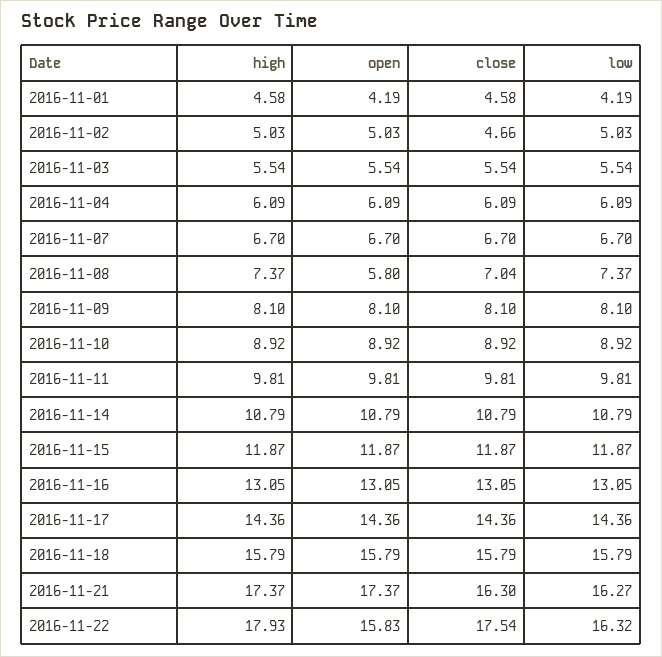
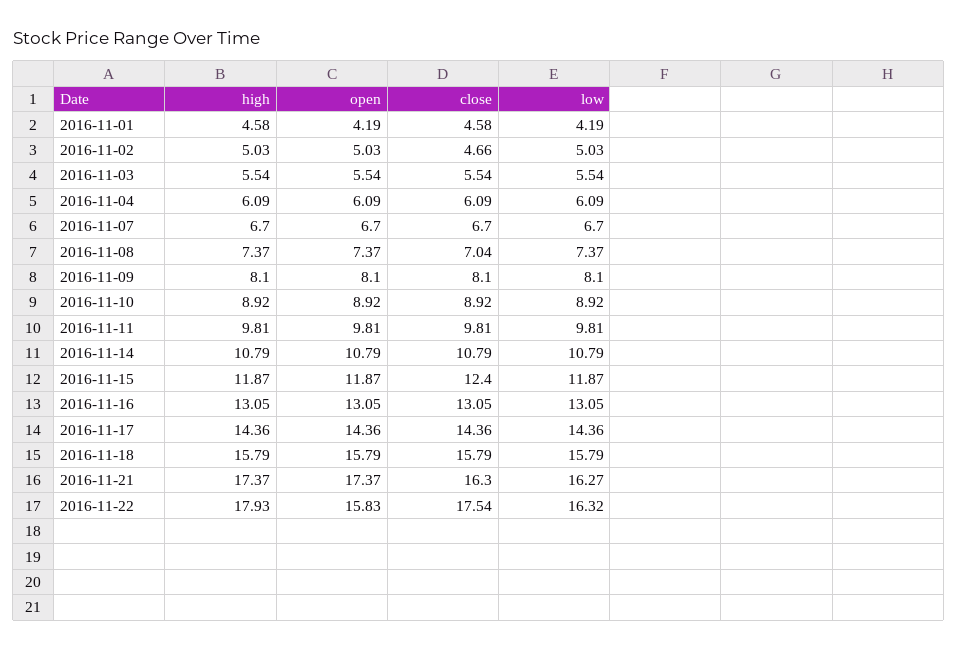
  {
    "high": {
      "2016-11-01": 4.58,
      "2016-11-02": 5.03,
      "2016-11-03": 5.54,
      "2016-11-04": 6.09,
      "2016-11-07": 6.7,
      "2016-11-08": 7.37,
      "2016-11-09": 8.1,
      "2016-11-10": 8.92,
      "2016-11-11": 9.81,
      "2016-11-14": 10.79,
      "2016-11-15": 11.87,
      "2016-11-16": 13.05,
      "2016-11-17": 14.36,
      "2016-11-18": 15.79,
      "2016-11-21": 17.37,
      "2016-11-22": 17.93
    },
    "open": {
      "2016-11-01": 4.19,
      "2016-11-02": 5.03,
      "2016-11-03": 5.54,
      "2016-11-04": 6.09,
      "2016-11-07": 6.7,
-     "2016-11-08": 5.8,
+     "2016-11-08": 7.37,
      "2016-11-09": 8.1,
      "2016-11-10": 8.92,
      "2016-11-11": 9.81,
      "2016-11-14": 10.79,
      "2016-11-15": 11.87,
      "2016-11-16": 13.05,
      "2016-11-17": 14.36,
      "2016-11-18": 15.79,
      "2016-11-21": 17.37,
      "2016-11-22": 15.83
    },
    "close": {
      "2016-11-01": 4.58,
      "2016-11-02": 4.66,
      "2016-11-03": 5.54,
      "2016-11-04": 6.09,
      "2016-11-07": 6.7,
      "2016-11-08": 7.04,
      "2016-11-09": 8.1,
      "2016-11-10": 8.92,
      "2016-11-11": 9.81,
      "2016-11-14": 10.79,
-     "2016-11-15": 11.87,
+     "2016-11-15": 12.4,
      "2016-11-16": 13.05,
      "2016-11-17": 14.36,
      "2016-11-18": 15.79,
      "2016-11-21": 16.3,
      "2016-11-22": 17.54
    },
    "low": {
      "2016-11-01": 4.19,
      "2016-11-02": 5.03,
      "2016-11-03": 5.54,
      "2016-11-04": 6.09,
      "2016-11-07": 6.7,
      "2016-11-08": 7.37,
      "2016-11-09": 8.1,
      "2016-11-10": 8.92,
      "2016-11-11": 9.81,
      "2016-11-14": 10.79,
      "2016-11-15": 11.87,
      "2016-11-16": 13.05,
      "2016-11-17": 14.36,
      "2016-11-18": 15.79,
      "2016-11-21": 16.27,
      "2016-11-22": 16.32
    }
  }

